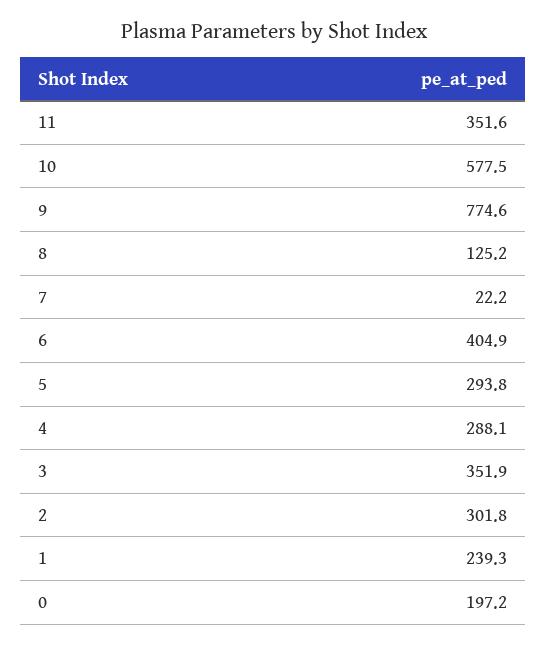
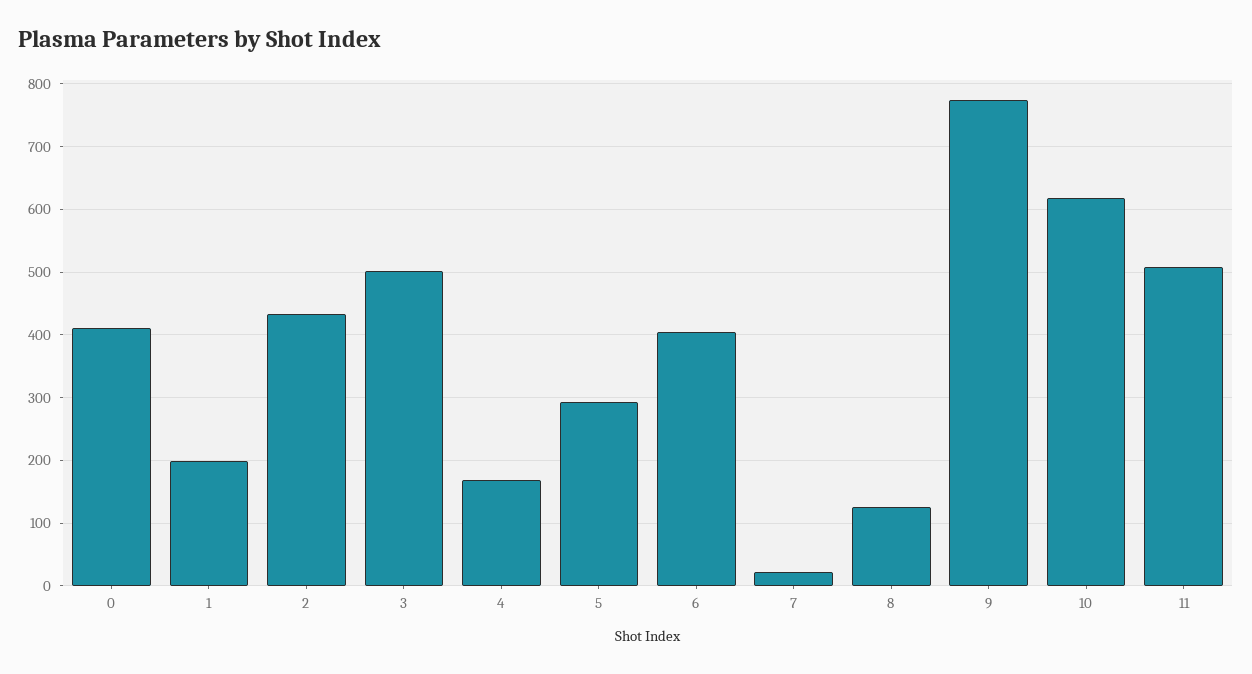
  {
-   "11": 351.6,
+   "11": 510,
-   "10": 577.5,
+   "10": 620,
    "9": 774.6,
    "8": 125.2,
    "7": 22.2,
    "6": 404.9,
    "5": 293.8,
-   "4": 288.1,
+   "4": 170,
-   "3": 351.9,
+   "3": 500,
-   "2": 301.8,
+   "2": 430,
-   "1": 239.3,
+   "1": 200,
-   "0": 197.2
+   "0": 410
  }

